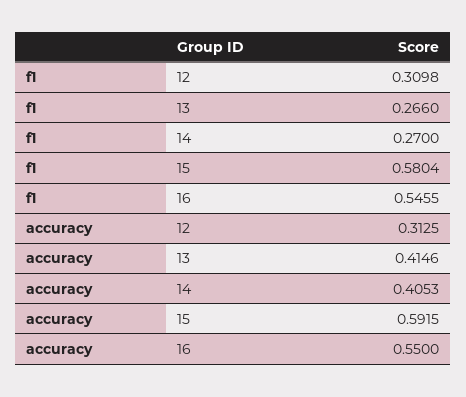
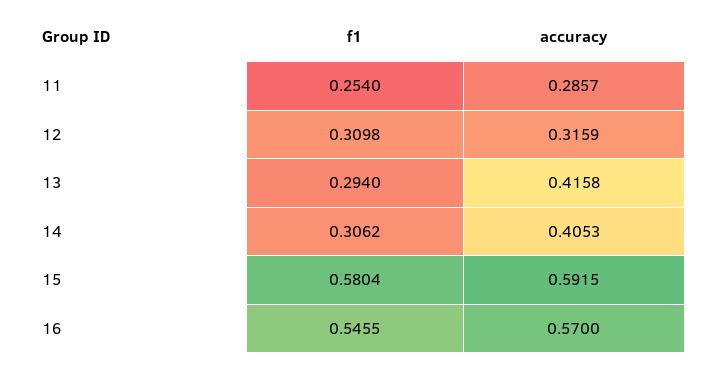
  {
    "f1": {
      "12": 0.3098,
-     "13": 0.266,
+     "13": 0.294,
-     "14": 0.27,
+     "14": 0.3062,
      "15": 0.5804,
-     "16": 0.5455
+     "16": 0.5455,
+     "11": 0.254
    },
    "accuracy": {
-     "12": 0.3125,
+     "12": 0.3159,
-     "13": 0.4146,
+     "13": 0.4158,
      "14": 0.4053,
      "15": 0.5915,
-     "16": 0.55
+     "16": 0.57,
+     "11": 0.2857
    }
  }

